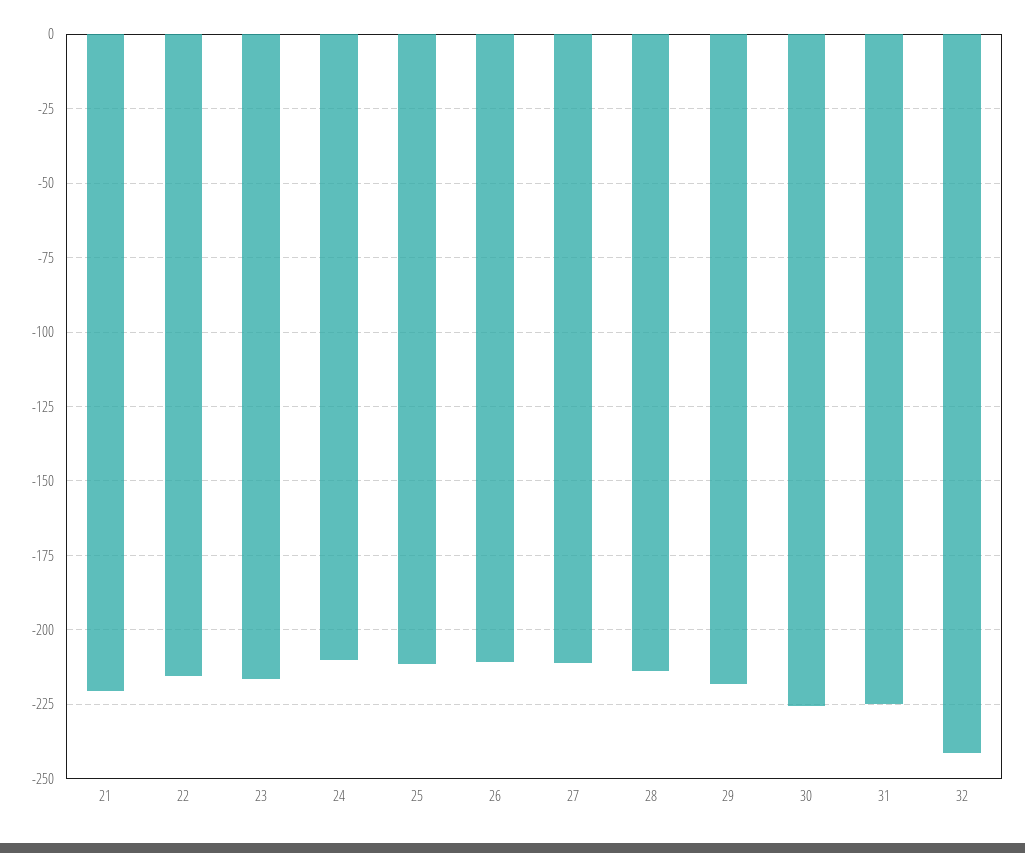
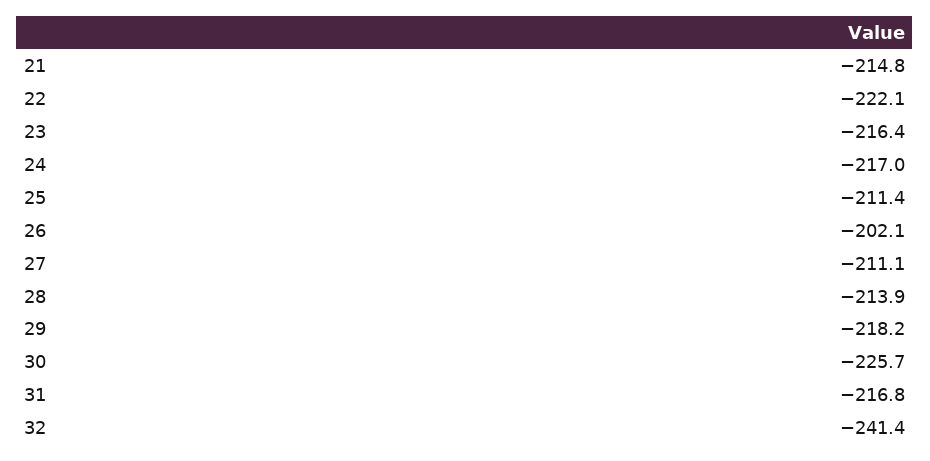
  {
-   "21": -220,
+   "21": -214.8,
-   "22": -215,
+   "22": -222.1,
    "23": -216.4,
-   "24": -210,
+   "24": -217,
    "25": -211.4,
-   "26": -210,
+   "26": -202.1,
    "27": -211.1,
    "28": -213.9,
    "29": -218.2,
    "30": -225.7,
-   "31": -225,
+   "31": -216.8,
    "32": -241.4
  }

